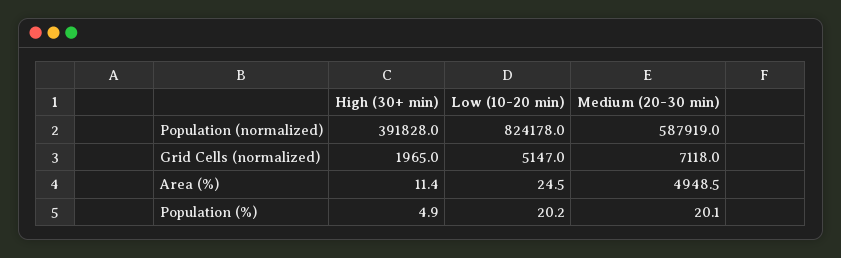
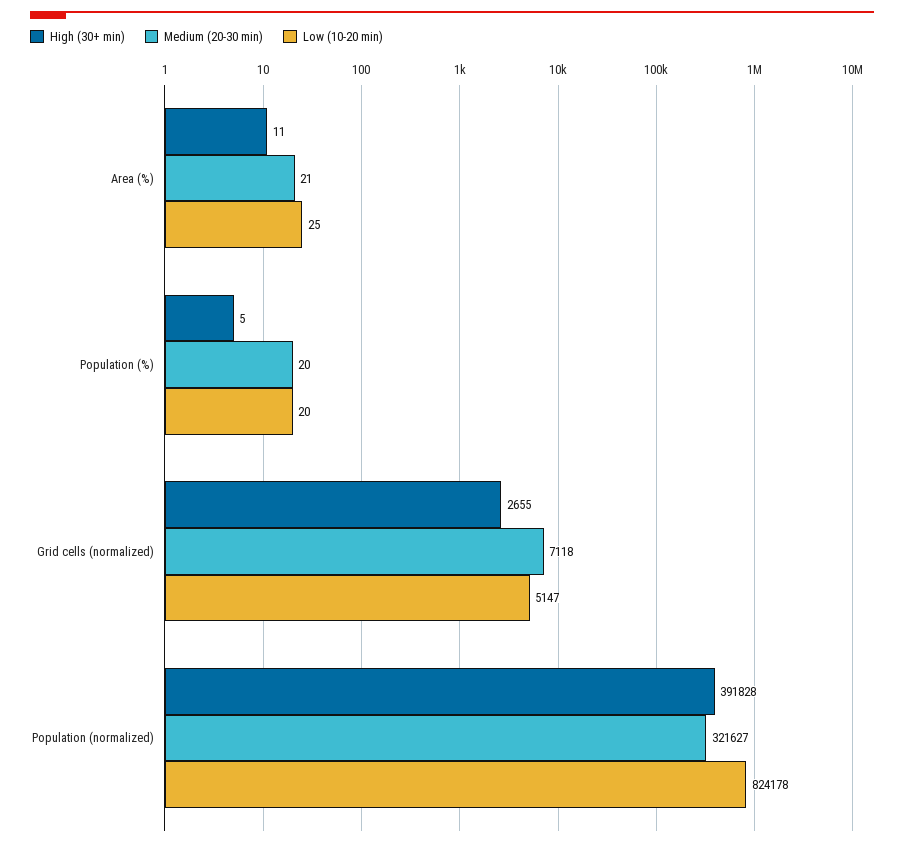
  {
    "High (30+ min)": {
      "Population (normalized)": 391828,
-     "Grid Cells (normalized)": 1965,
+     "Grid Cells (normalized)": 2655,
      "Area (%)": 11.4,
      "Population (%)": 4.9
    },
    "Low (10-20 min)": {
      "Population (normalized)": 824178,
      "Grid Cells (normalized)": 5147,
      "Area (%)": 24.5,
      "Population (%)": 20.2
    },
    "Medium (20-30 min)": {
-     "Population (normalized)": 587919,
+     "Population (normalized)": 321627,
      "Grid Cells (normalized)": 7118,
-     "Area (%)": 4948.5,
+     "Area (%)": 21,
      "Population (%)": 20.1
    }
  }

